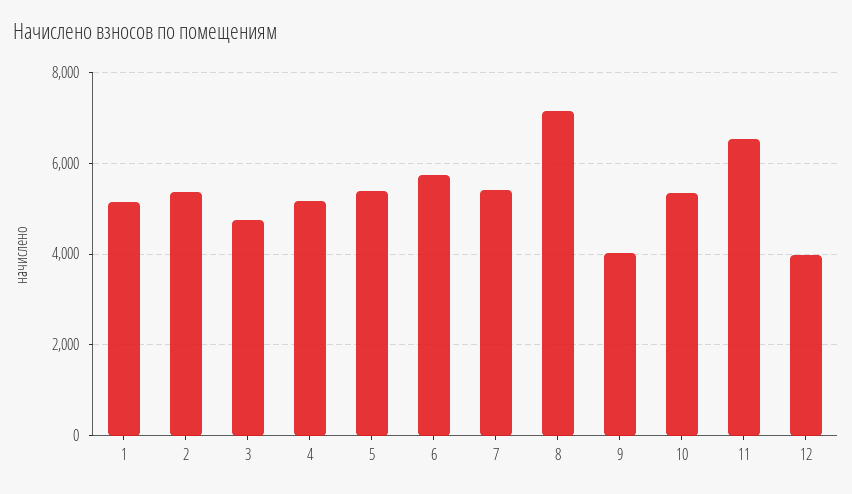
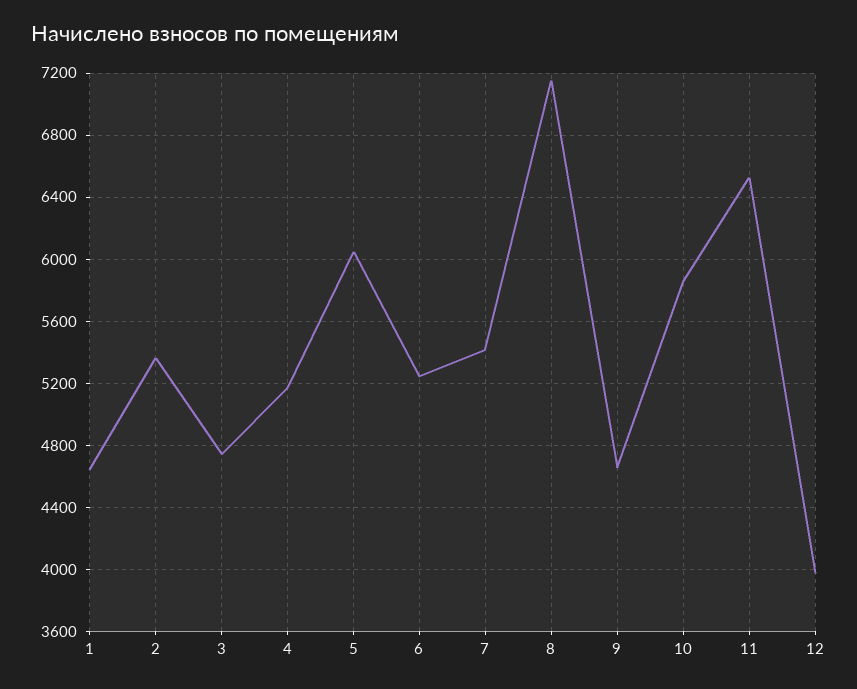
  {
-   "1": 5200,
+   "1": 4650,
    "2": 5350,
    "3": 4750,
    "4": 5150,
-   "5": 5400,
+   "5": 6050,
-   "6": 5800,
+   "6": 5250,
    "7": 5400,
    "8": 7150,
-   "9": 4000,
+   "9": 4650,
-   "10": 5400,
+   "10": 5850,
    "11": 6550,
    "12": 4000
  }

